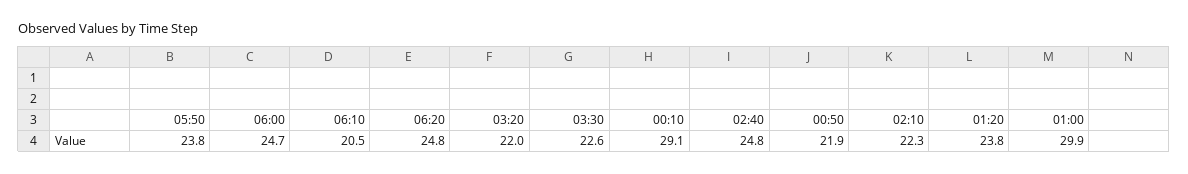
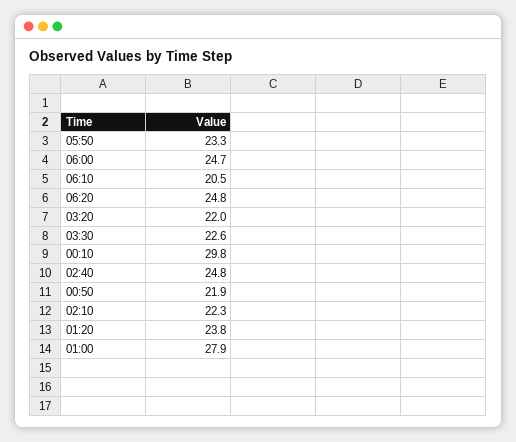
  {
-   "05:50": 23.8,
+   "05:50": 23.3,
    "06:00": 24.7,
    "06:10": 20.5,
    "06:20": 24.8,
    "03:20": 22,
    "03:30": 22.6,
-   "00:10": 29.1,
+   "00:10": 29.8,
    "02:40": 24.8,
    "00:50": 21.9,
    "02:10": 22.3,
    "01:20": 23.8,
-   "01:00": 29.9
+   "01:00": 27.9
  }

